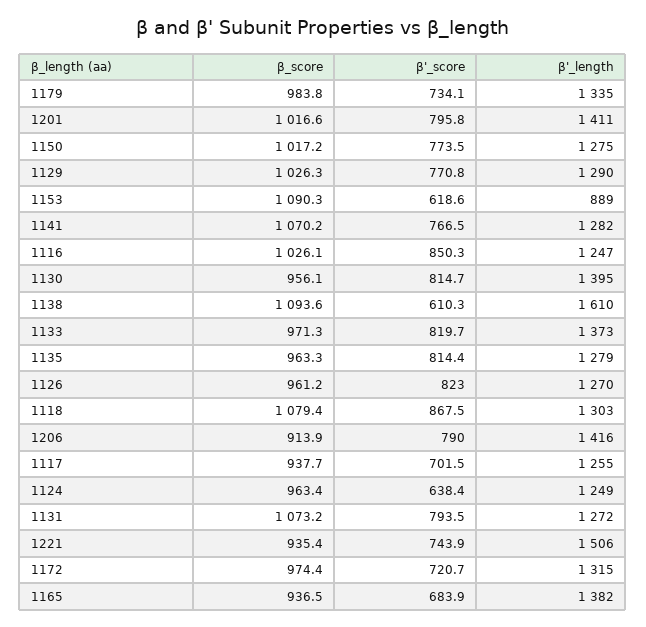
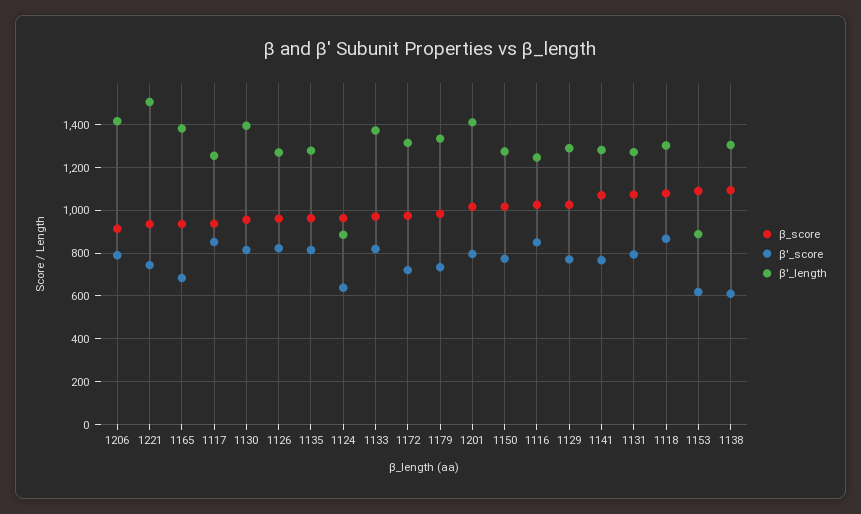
  {
    "β_score": {
      "1179": 983.8,
      "1201": 1016.6,
      "1150": 1017.2,
      "1129": 1026.3,
      "1153": 1090.3,
      "1141": 1070.2,
      "1116": 1026.1,
      "1130": 956.1,
      "1138": 1093.6,
      "1133": 971.3,
      "1135": 963.3,
      "1126": 961.2,
      "1118": 1079.4,
      "1206": 913.9,
      "1117": 937.7,
      "1124": 963.4,
      "1131": 1073.2,
      "1221": 935.4,
      "1172": 974.4,
      "1165": 936.5
    },
    "β'_score": {
      "1179": 734.1,
      "1201": 795.8,
      "1150": 773.5,
      "1129": 770.8,
      "1153": 618.6,
      "1141": 766.5,
      "1116": 850.3,
      "1130": 814.7,
      "1138": 610.3,
      "1133": 819.7,
      "1135": 814.4,
      "1126": 823,
      "1118": 867.5,
      "1206": 790,
-     "1117": 701.5,
+     "1117": 850,
      "1124": 638.4,
      "1131": 793.5,
      "1221": 743.9,
      "1172": 720.7,
      "1165": 683.9
    },
    "β'_length": {
      "1179": 1335,
      "1201": 1411,
      "1150": 1275,
      "1129": 1290,
      "1153": 889,
      "1141": 1282,
      "1116": 1247,
      "1130": 1395,
-     "1138": 1610,
+     "1138": 1300,
      "1133": 1373,
      "1135": 1279,
      "1126": 1270,
      "1118": 1303,
      "1206": 1416,
      "1117": 1255,
-     "1124": 1249,
+     "1124": 900,
      "1131": 1272,
      "1221": 1506,
      "1172": 1315,
      "1165": 1382
    }
  }

